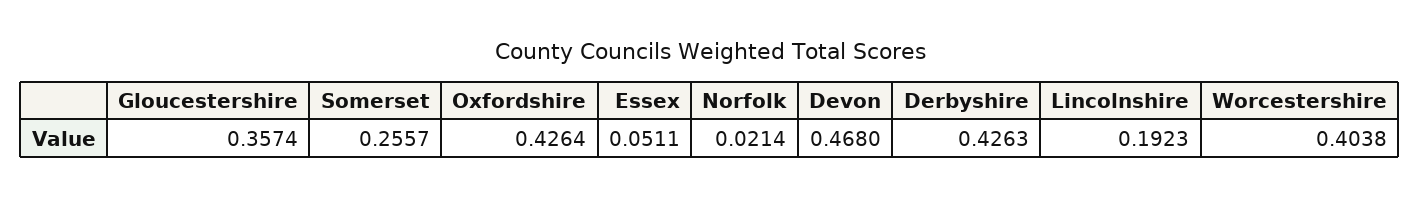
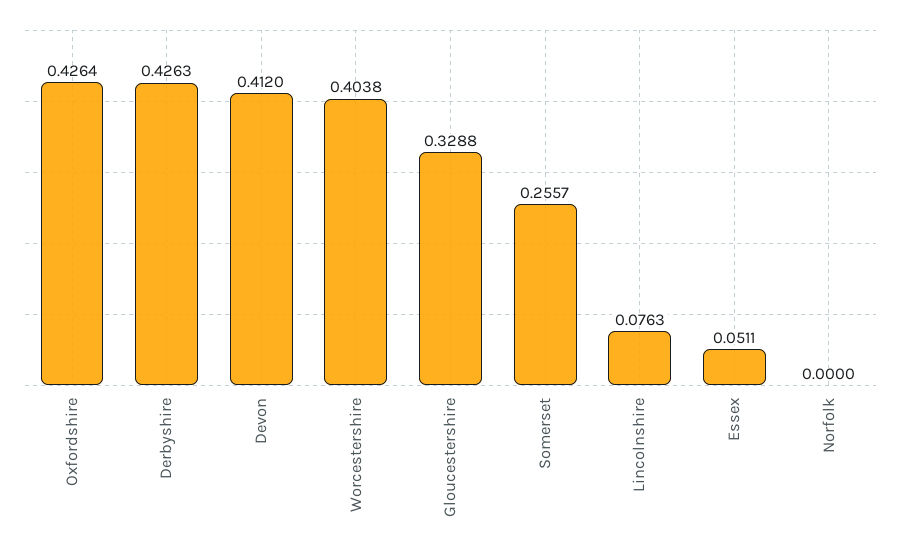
  {
-   "Gloucestershire": 0.3574,
+   "Gloucestershire": 0.3288,
    "Somerset": 0.2557,
    "Oxfordshire": 0.4264,
    "Essex": 0.0511,
-   "Norfolk": 0.0214,
+   "Norfolk": 0,
-   "Devon": 0.468,
+   "Devon": 0.412,
    "Derbyshire": 0.4263,
-   "Lincolnshire": 0.1923,
+   "Lincolnshire": 0.0763,
    "Worcestershire": 0.4038
  }

